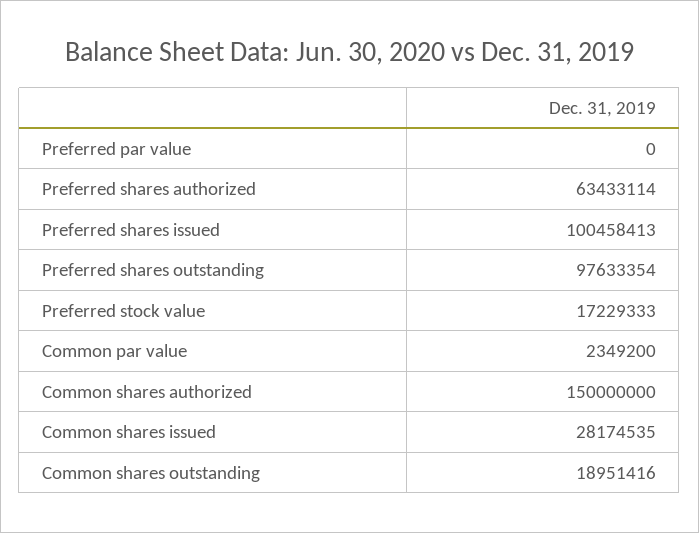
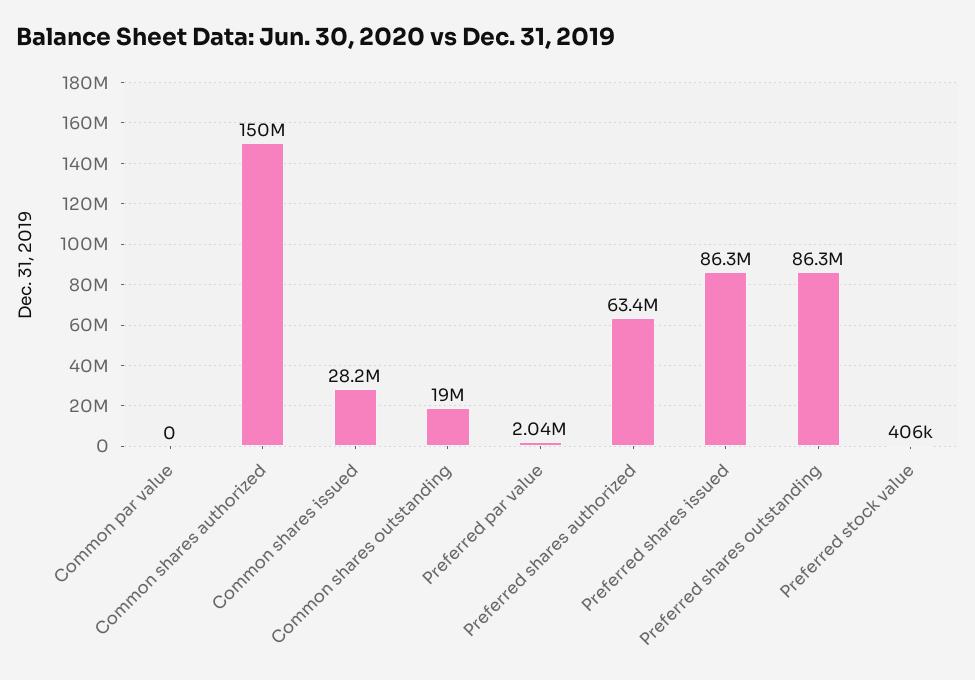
  {
-   "Preferred par value": 0,
+   "Preferred par value": 2040000,
    "Preferred shares authorized": 63433114,
-   "Preferred shares issued": 100458413,
+   "Preferred shares issued": 86300000,
-   "Preferred shares outstanding": 97633354,
+   "Preferred shares outstanding": 86300000,
-   "Preferred stock value": 17229333,
+   "Preferred stock value": 406000,
-   "Common par value": 2349200,
+   "Common par value": 0,
    "Common shares authorized": 150000000,
    "Common shares issued": 28174535,
    "Common shares outstanding": 18951416
  }

